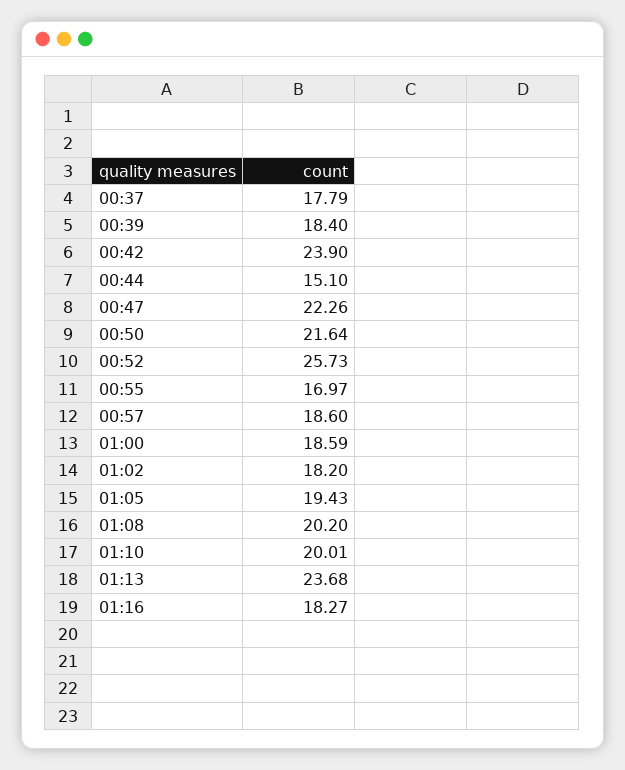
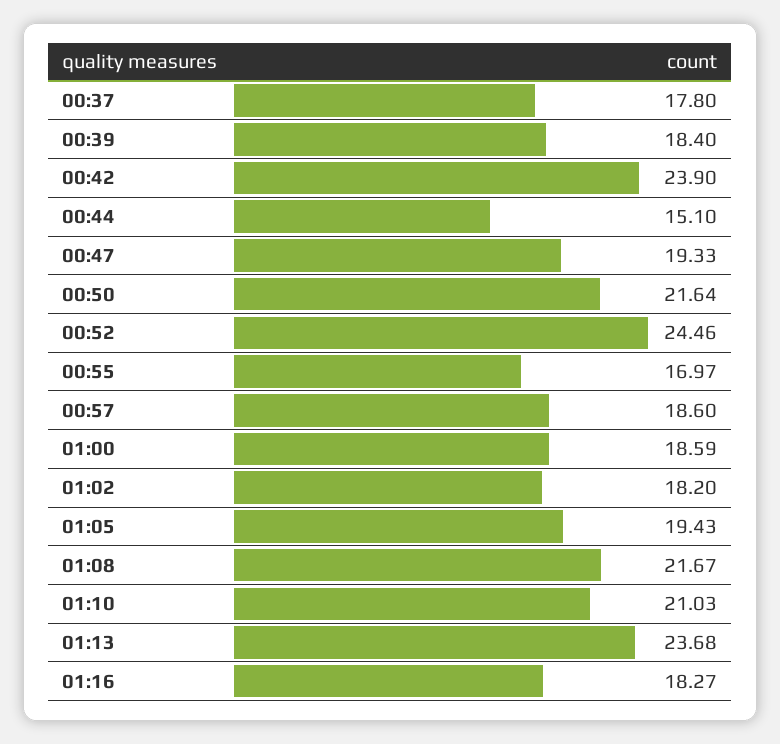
  {
-   "00:37": 17.79,
+   "00:37": 17.8,
    "00:39": 18.4,
    "00:42": 23.9,
    "00:44": 15.1,
-   "00:47": 22.26,
+   "00:47": 19.33,
    "00:50": 21.64,
-   "00:52": 25.73,
+   "00:52": 24.46,
    "00:55": 16.97,
    "00:57": 18.6,
    "01:00": 18.59,
    "01:02": 18.2,
    "01:05": 19.43,
-   "01:08": 20.2,
+   "01:08": 21.67,
-   "01:10": 20.01,
+   "01:10": 21.03,
    "01:13": 23.68,
    "01:16": 18.27
  }

